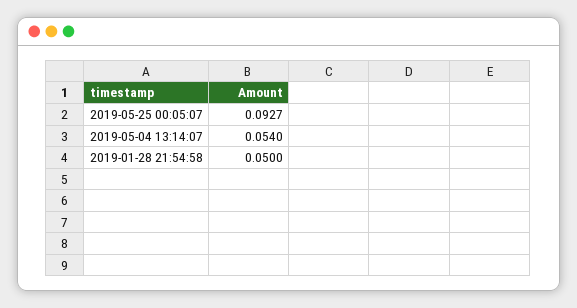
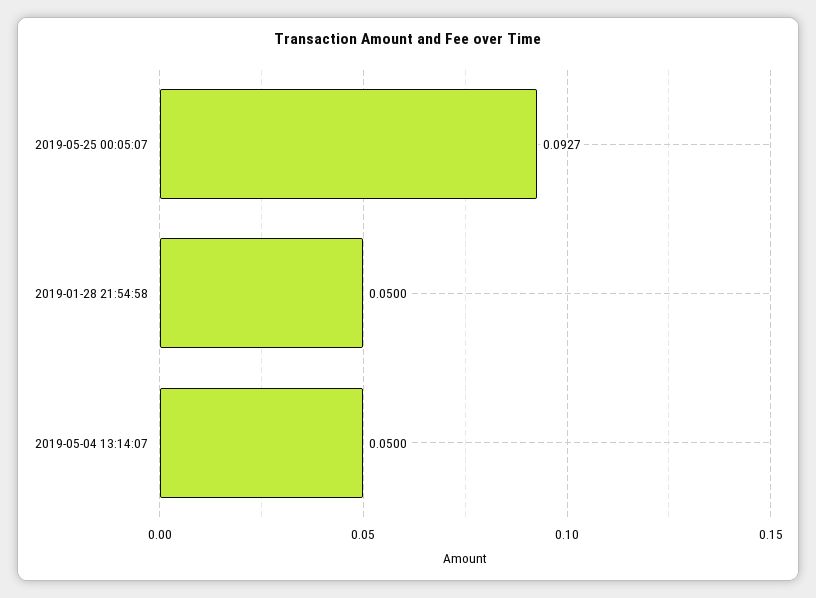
  {
    "2019-05-25 00:05:07": 0.0927,
-   "2019-05-04 13:14:07": 0.054,
+   "2019-05-04 13:14:07": 0.05,
    "2019-01-28 21:54:58": 0.05
  }

